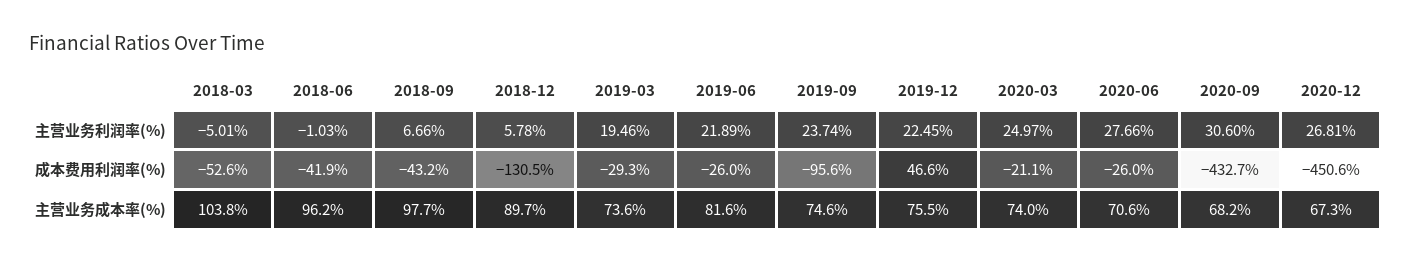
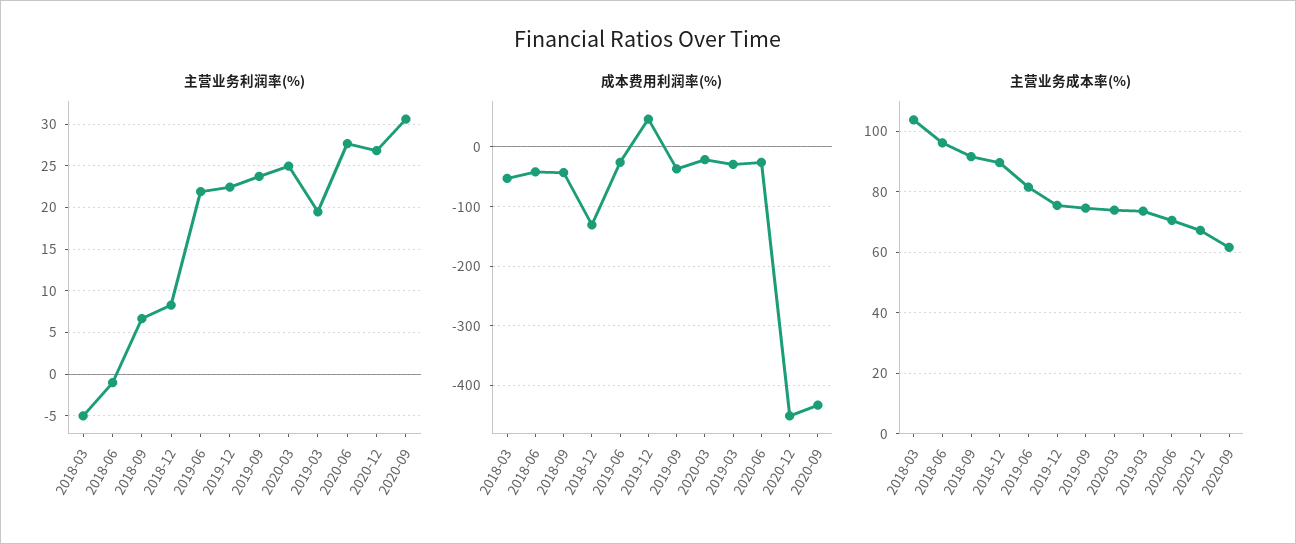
  {
    "主营业务利润率(%)": {
      "2018-03": -5.01,
      "2018-06": -1.03,
      "2018-09": 6.66,
-     "2018-12": 5.78,
+     "2018-12": 8,
      "2019-03": 19.46,
      "2019-06": 21.89,
      "2019-09": 23.74,
      "2019-12": 22.45,
      "2020-03": 24.97,
      "2020-06": 27.66,
      "2020-09": 30.6,
      "2020-12": 26.81
    },
    "成本费用利润率(%)": {
      "2018-03": -52.6,
      "2018-06": -41.9,
      "2018-09": -43.2,
      "2018-12": -130.5,
      "2019-03": -29.3,
      "2019-06": -26,
-     "2019-09": -95.6,
+     "2019-09": -40,
      "2019-12": 46.6,
      "2020-03": -21.1,
      "2020-06": -26,
      "2020-09": -432.7,
      "2020-12": -450.6
    },
    "主营业务成本率(%)": {
      "2018-03": 103.8,
      "2018-06": 96.2,
-     "2018-09": 97.7,
+     "2018-09": 92,
      "2018-12": 89.7,
      "2019-03": 73.6,
      "2019-06": 81.6,
      "2019-09": 74.6,
      "2019-12": 75.5,
      "2020-03": 74,
      "2020-06": 70.6,
-     "2020-09": 68.2,
+     "2020-09": 62,
      "2020-12": 67.3
    }
  }

